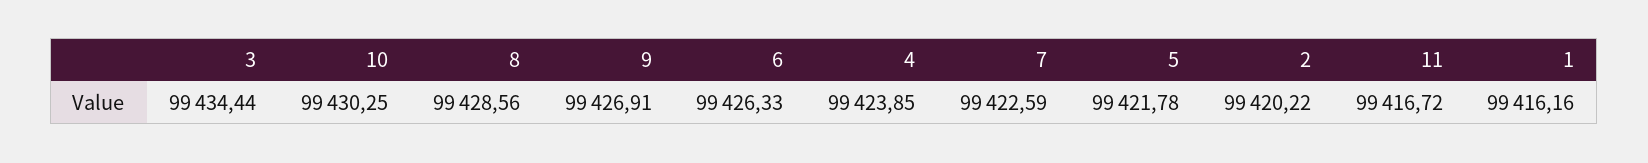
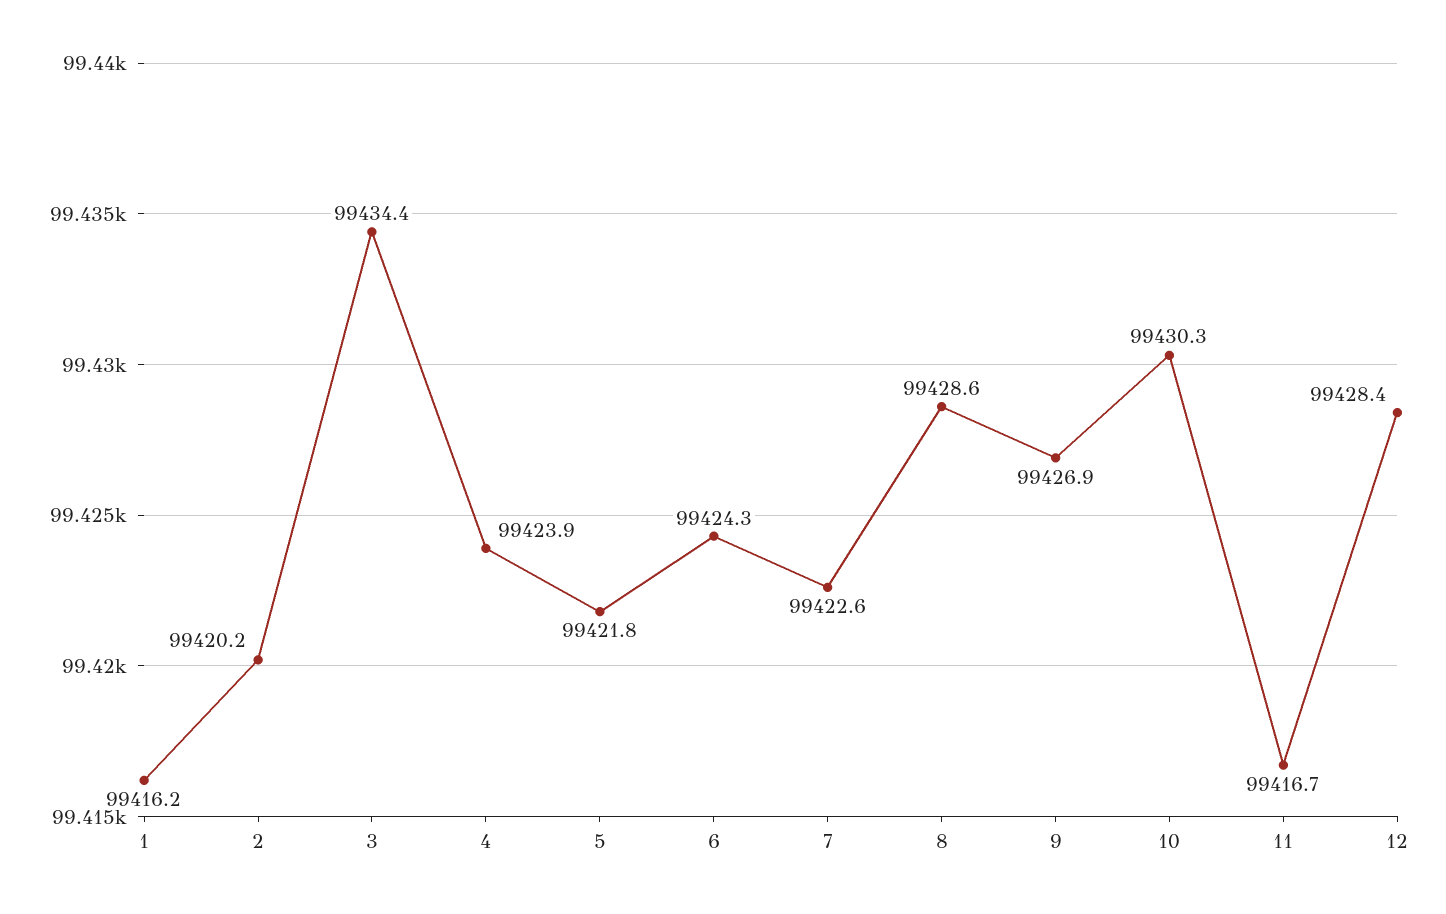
  {
    "3": 99434.44,
    "10": 99430.25,
    "8": 99428.56,
    "9": 99426.91,
-   "6": 99426.33,
+   "6": 99424.3,
    "4": 99423.85,
    "7": 99422.59,
    "5": 99421.78,
    "2": 99420.22,
    "11": 99416.72,
-   "1": 99416.16
+   "1": 99416.16,
+   "12": 99428.4
  }

